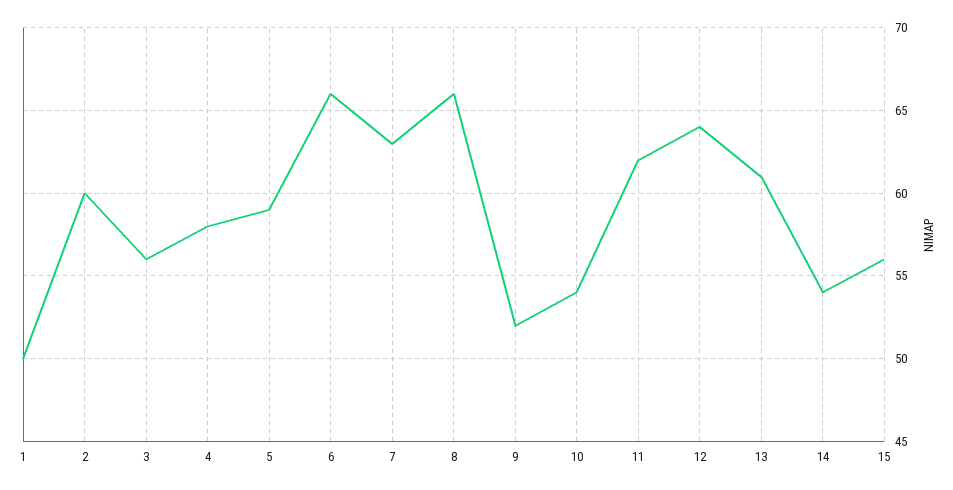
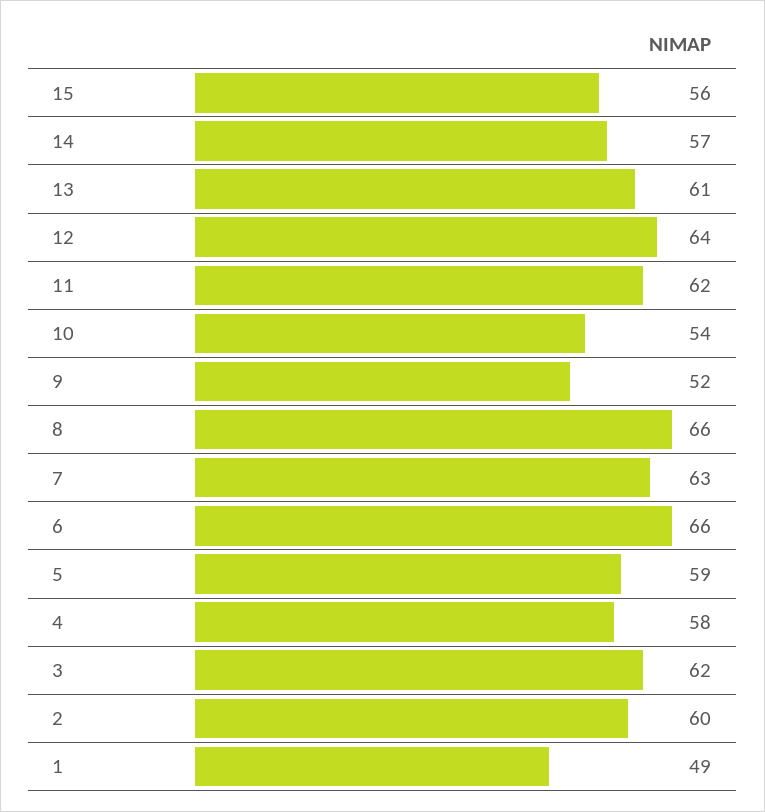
  {
-   "1": 50,
+   "1": 49,
    "2": 60,
-   "3": 56,
+   "3": 62,
    "4": 58,
    "5": 59,
    "6": 66,
    "7": 63,
    "8": 66,
    "9": 52,
    "10": 54,
    "11": 62,
    "12": 64,
    "13": 61,
-   "14": 54,
+   "14": 57,
    "15": 56
  }

